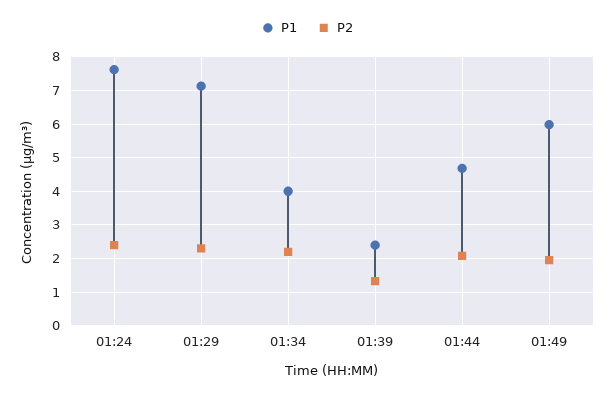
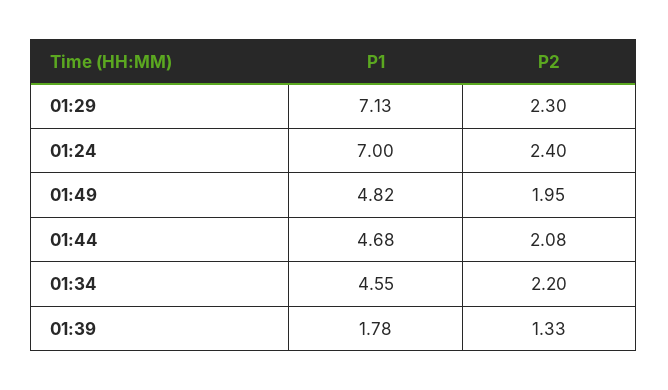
  {
    "P1": {
-     "01:24": 7.6,
+     "01:24": 7,
      "01:29": 7.13,
-     "01:34": 4,
+     "01:34": 4.55,
-     "01:39": 2.4,
+     "01:39": 1.78,
      "01:44": 4.68,
-     "01:49": 6
+     "01:49": 4.82
    },
    "P2": {
      "01:24": 2.4,
      "01:29": 2.3,
      "01:34": 2.2,
      "01:39": 1.33,
      "01:44": 2.08,
      "01:49": 1.95
    }
  }

